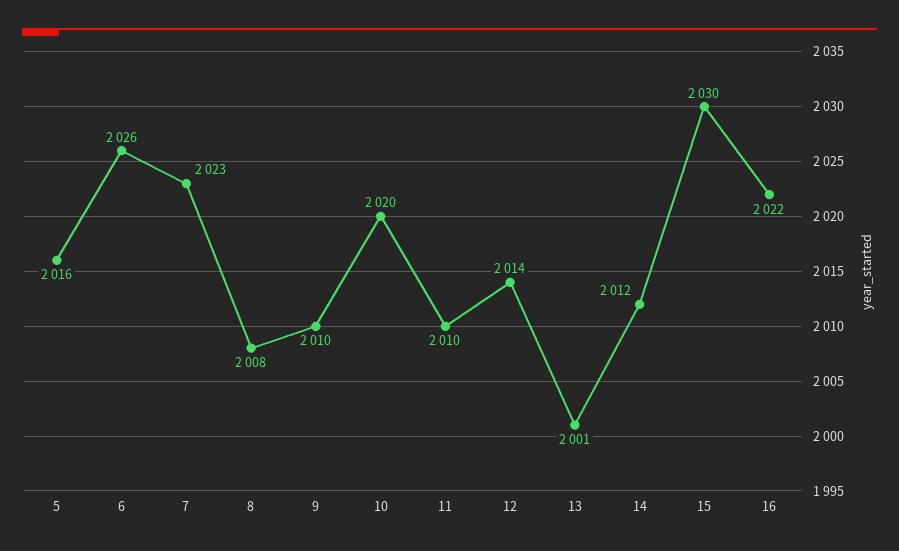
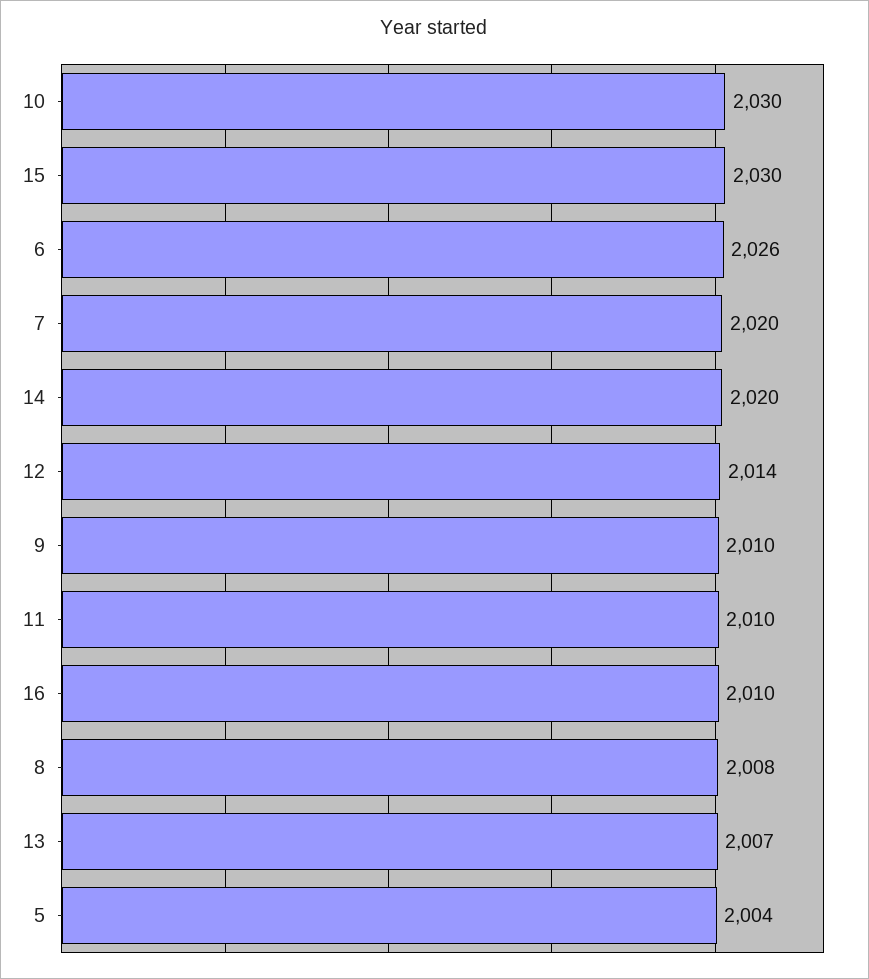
  {
-   "5": 2016,
+   "5": 2004,
    "6": 2026,
-   "7": 2023,
+   "7": 2020,
    "8": 2008,
    "9": 2010,
-   "10": 2020,
+   "10": 2030,
    "11": 2010,
    "12": 2014,
-   "13": 2001,
+   "13": 2007,
-   "14": 2012,
+   "14": 2020,
    "15": 2030,
-   "16": 2022
+   "16": 2010
  }

